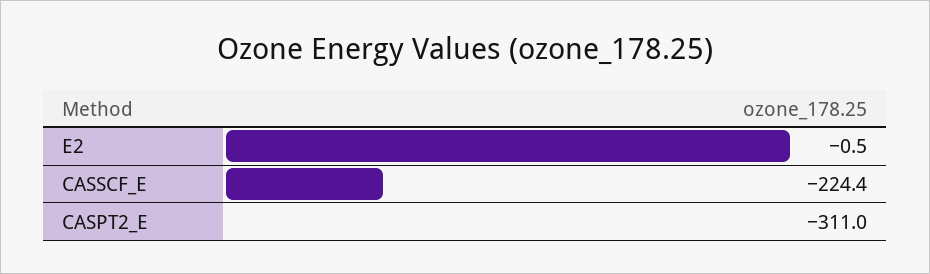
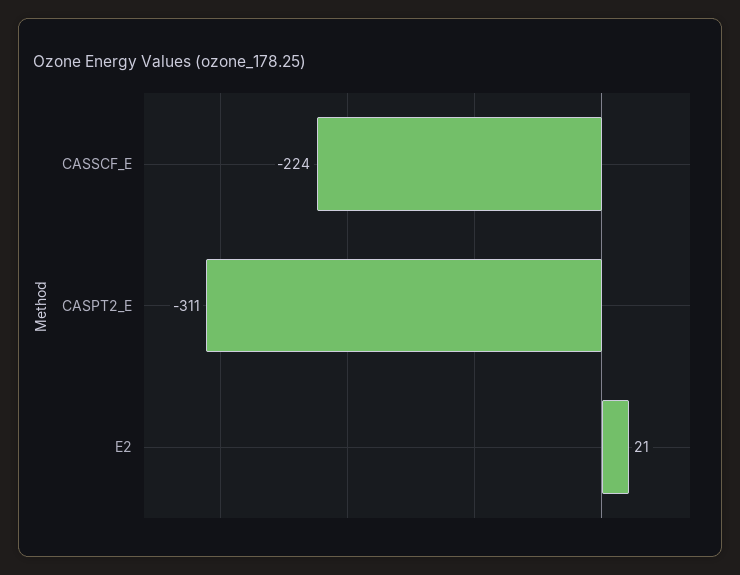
  {
-   "E2": -0.5,
+   "E2": 21,
    "CASSCF_E": -224.4,
    "CASPT2_E": -311
  }

